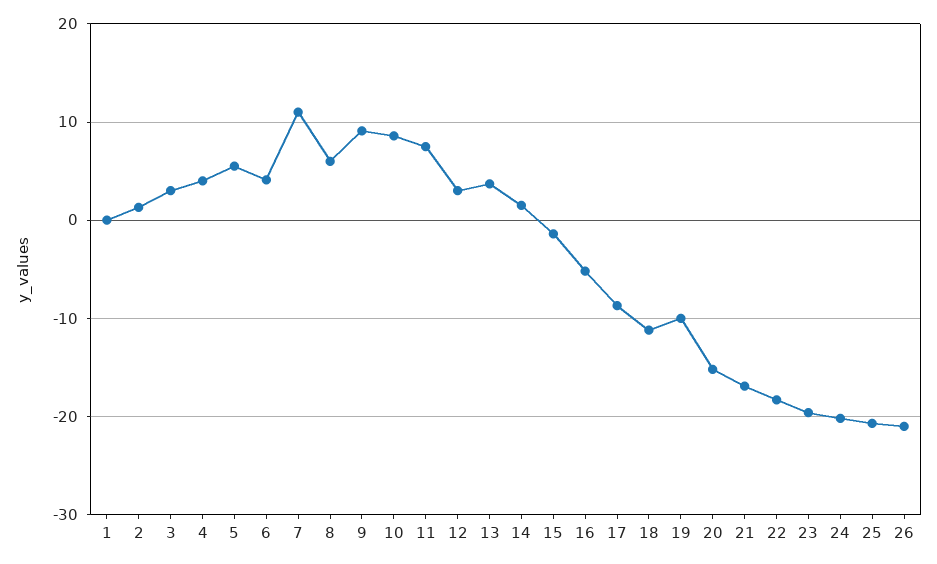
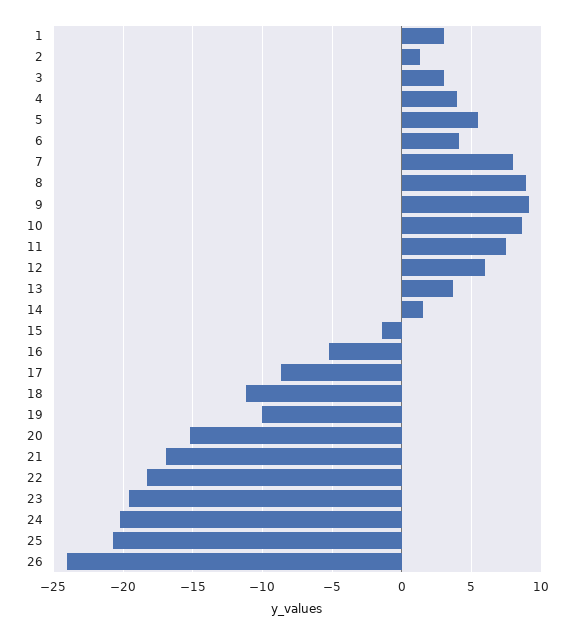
  {
-   "1": 0,
+   "1": 3,
    "2": 1.5,
    "3": 3,
    "4": 4,
    "5": 5.5,
    "6": 4,
-   "7": 11,
+   "7": 8,
-   "8": 6,
+   "8": 9,
    "9": 9,
    "10": 8.5,
    "11": 7.5,
-   "12": 3,
+   "12": 6,
    "13": 3.5,
    "14": 1.5,
    "15": -1.5,
    "16": -5,
    "17": -8.5,
    "18": -11,
    "19": -10,
    "20": -15,
    "21": -17,
    "22": -18.5,
    "23": -19.5,
    "24": -20,
    "25": -20.5,
-   "26": -21
+   "26": -24
  }

